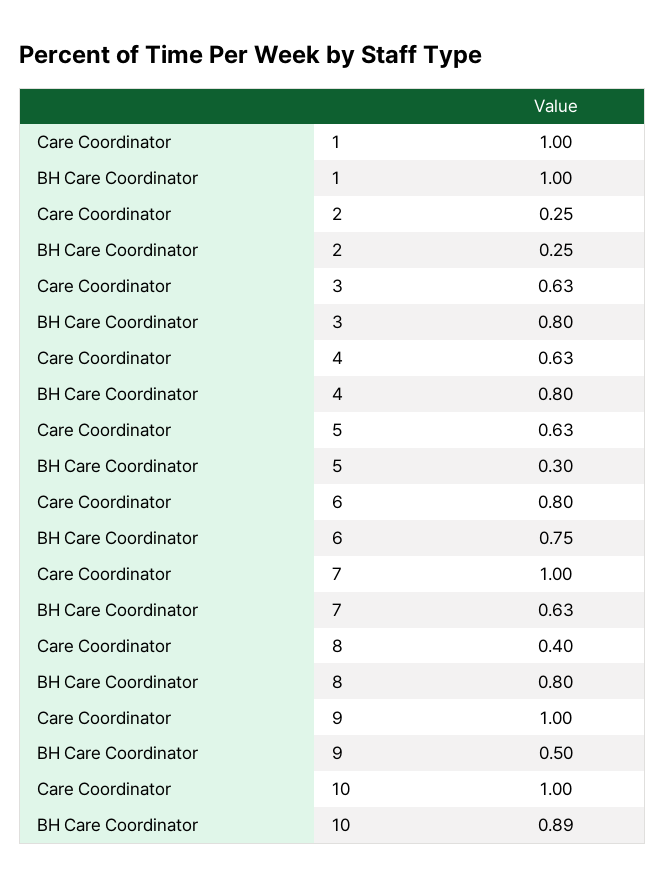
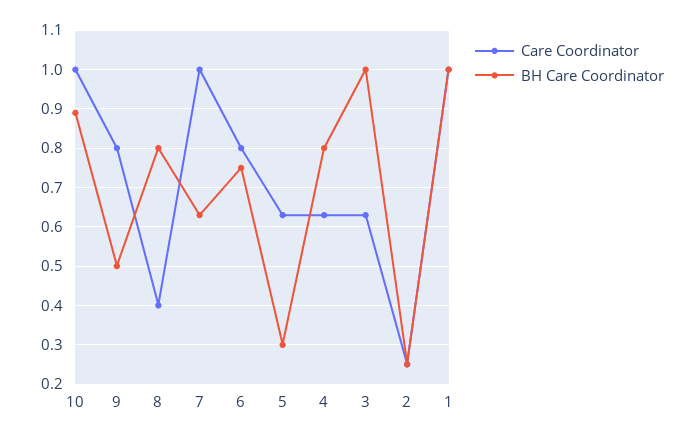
  {
    "Care Coordinator": {
      "1": 1,
      "2": 0.25,
      "3": 0.63,
      "4": 0.63,
      "5": 0.63,
      "6": 0.8,
      "7": 1,
      "8": 0.4,
-     "9": 1,
+     "9": 0.8,
      "10": 1
    },
    "BH Care Coordinator": {
      "1": 1,
      "2": 0.25,
-     "3": 0.8,
+     "3": 1,
      "4": 0.8,
      "5": 0.3,
      "6": 0.75,
      "7": 0.63,
      "8": 0.8,
      "9": 0.5,
      "10": 0.89
    }
  }

